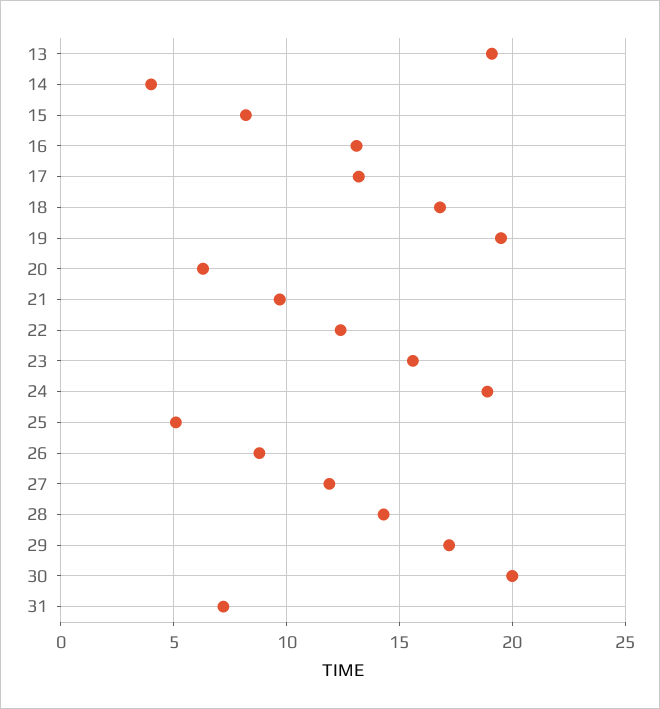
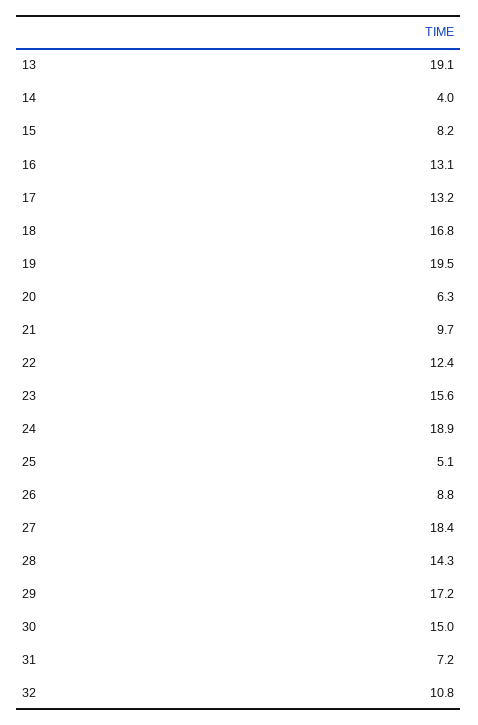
  {
    "13": 19.1,
    "14": 4,
    "15": 8.2,
    "16": 13.1,
    "17": 13.2,
    "18": 16.8,
    "19": 19.5,
    "20": 6.3,
    "21": 9.7,
    "22": 12.4,
    "23": 15.6,
    "24": 18.9,
    "25": 5.1,
    "26": 8.8,
-   "27": 12,
+   "27": 18.4,
    "28": 14.3,
    "29": 17.2,
-   "30": 20,
+   "30": 15,
-   "31": 7.2
+   "31": 7.2,
+   "32": 10.8
  }

